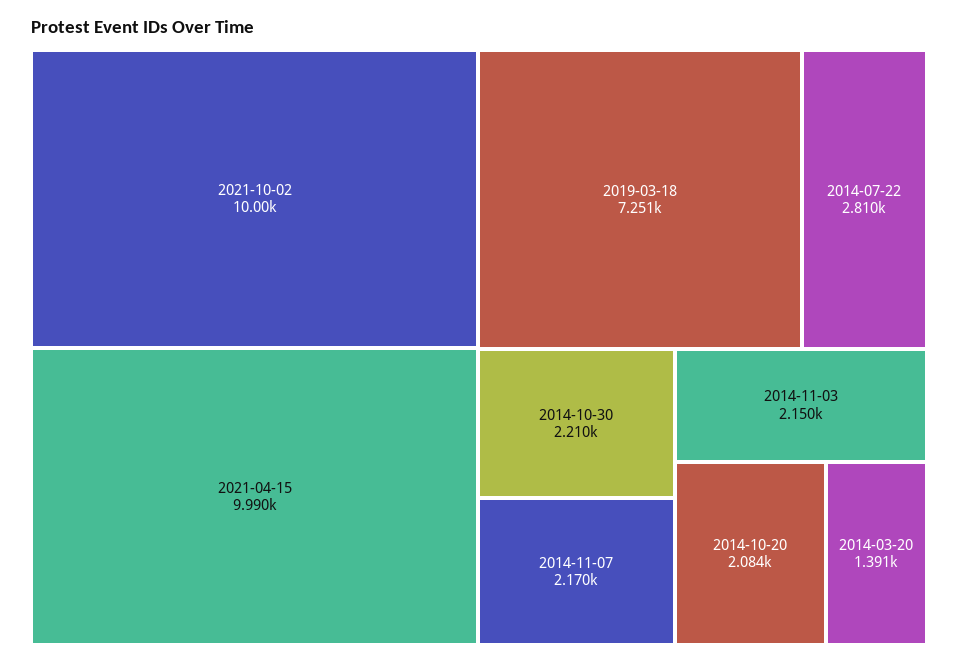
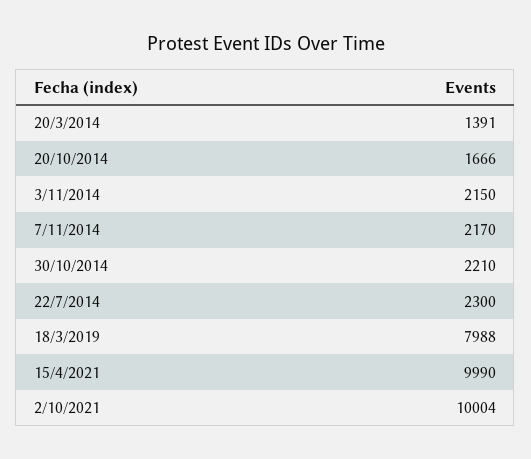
  {
    "2021-10-02": 10004,
    "2021-04-15": 9990,
-   "2019-03-18": 7251,
+   "2019-03-18": 7988,
-   "2014-07-22": 2810,
+   "2014-07-22": 2300,
    "2014-10-30": 2210,
    "2014-11-07": 2170,
    "2014-11-03": 2150,
-   "2014-10-20": 2084,
+   "2014-10-20": 1666,
    "2014-03-20": 1391
  }

